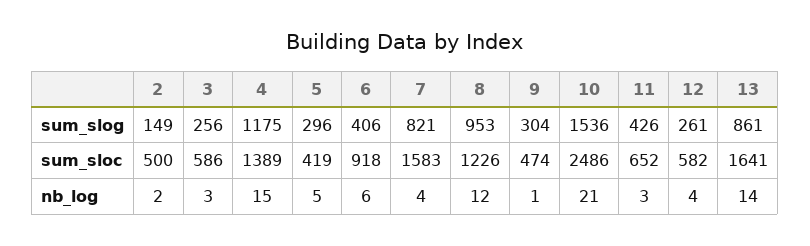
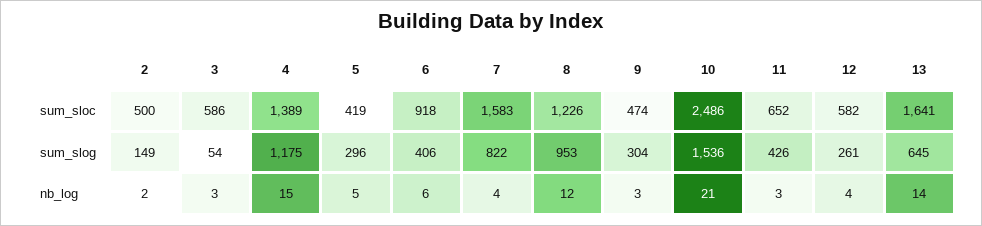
  {
    "2": {
      "sum_slog": 149,
      "sum_sloc": 500,
      "nb_log": 2
    },
    "3": {
-     "sum_slog": 256,
+     "sum_slog": 54,
      "sum_sloc": 586,
      "nb_log": 3
    },
    "4": {
      "sum_slog": 1175,
      "sum_sloc": 1389,
      "nb_log": 15
    },
    "5": {
      "sum_slog": 296,
      "sum_sloc": 419,
      "nb_log": 5
    },
    "6": {
      "sum_slog": 406,
      "sum_sloc": 918,
      "nb_log": 6
    },
    "7": {
-     "sum_slog": 821,
+     "sum_slog": 822,
      "sum_sloc": 1583,
      "nb_log": 4
    },
    "8": {
      "sum_slog": 953,
      "sum_sloc": 1226,
      "nb_log": 12
    },
    "9": {
      "sum_slog": 304,
      "sum_sloc": 474,
-     "nb_log": 1
+     "nb_log": 3
    },
    "10": {
      "sum_slog": 1536,
      "sum_sloc": 2486,
      "nb_log": 21
    },
    "11": {
      "sum_slog": 426,
      "sum_sloc": 652,
      "nb_log": 3
    },
    "12": {
      "sum_slog": 261,
      "sum_sloc": 582,
      "nb_log": 4
    },
    "13": {
-     "sum_slog": 861,
+     "sum_slog": 645,
      "sum_sloc": 1641,
      "nb_log": 14
    }
  }

